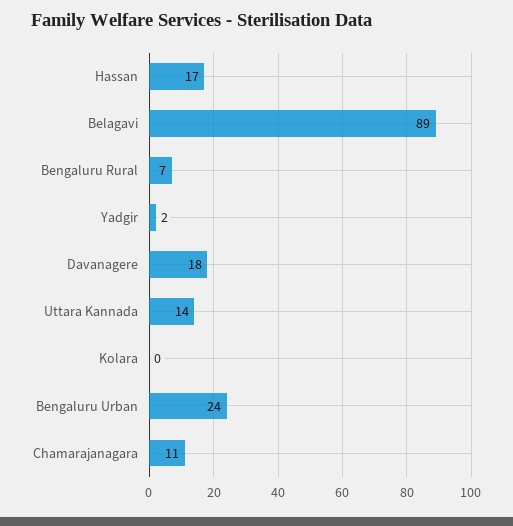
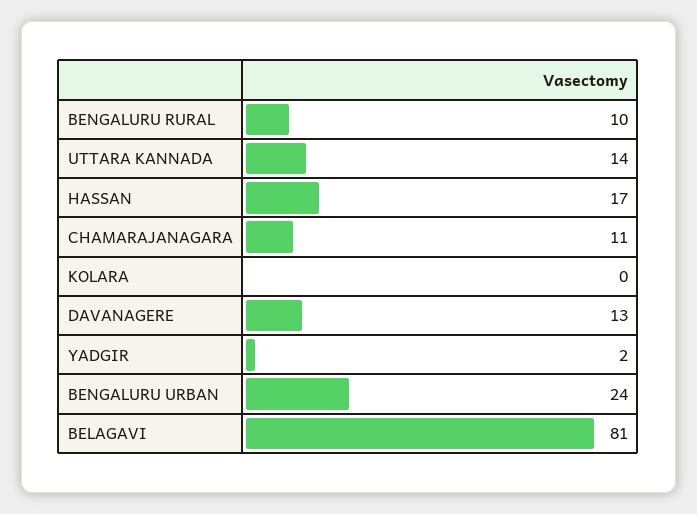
  {
    "Hassan": 17,
-   "Belagavi": 89,
+   "Belagavi": 81,
-   "Bengaluru Rural": 7,
+   "Bengaluru Rural": 10,
    "Yadgir": 2,
-   "Davanagere": 18,
+   "Davanagere": 13,
    "Uttara Kannada": 14,
    "Kolara": 0,
    "Bengaluru Urban": 24,
    "Chamarajanagara": 11
  }

